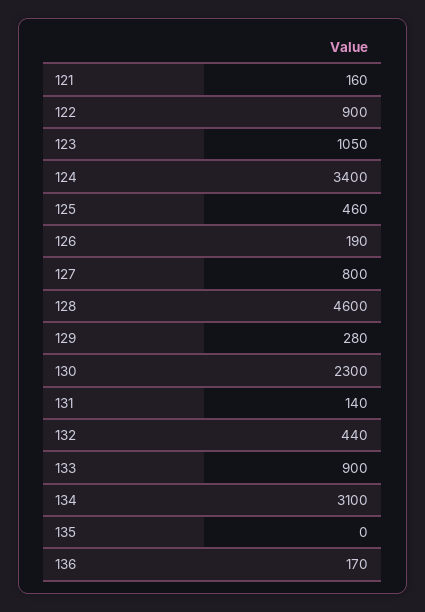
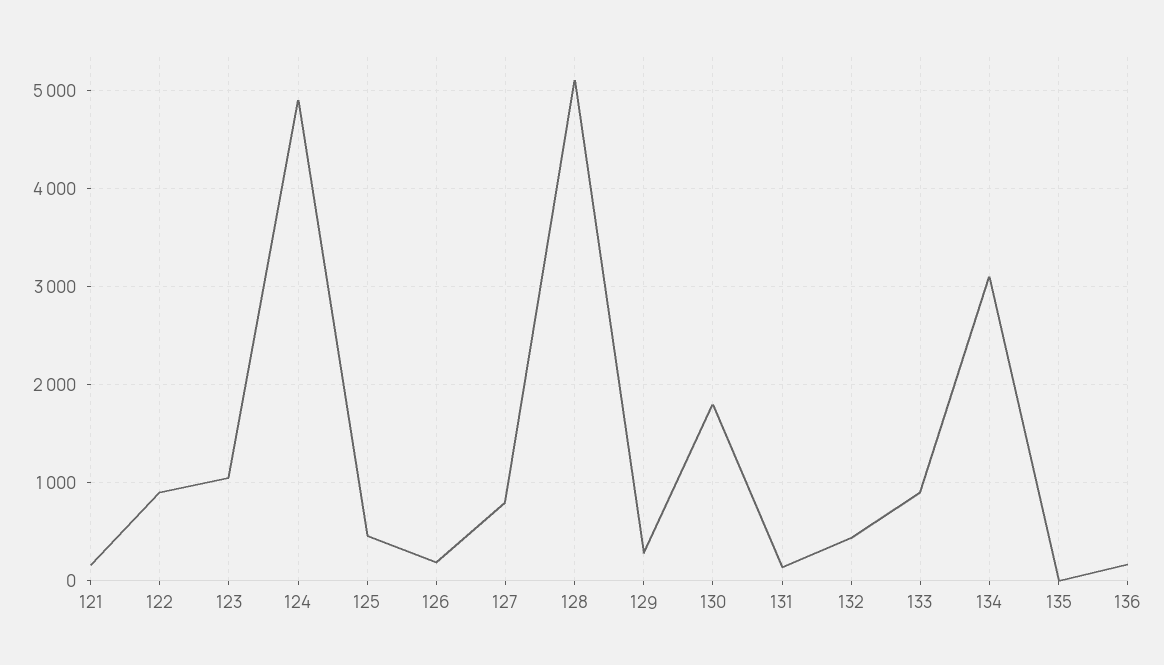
  {
    "121": 160,
    "122": 900,
    "123": 1050,
-   "124": 3400,
+   "124": 4900,
    "125": 460,
    "126": 190,
    "127": 800,
-   "128": 4600,
+   "128": 5100,
    "129": 280,
-   "130": 2300,
+   "130": 1800,
    "131": 140,
    "132": 440,
    "133": 900,
    "134": 3100,
    "135": 0,
    "136": 170
  }

